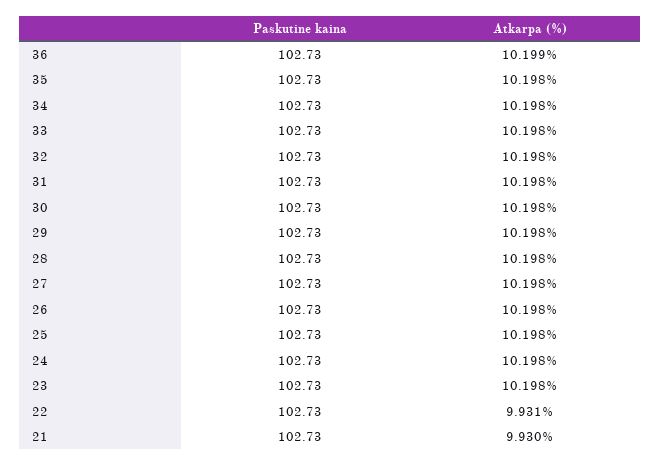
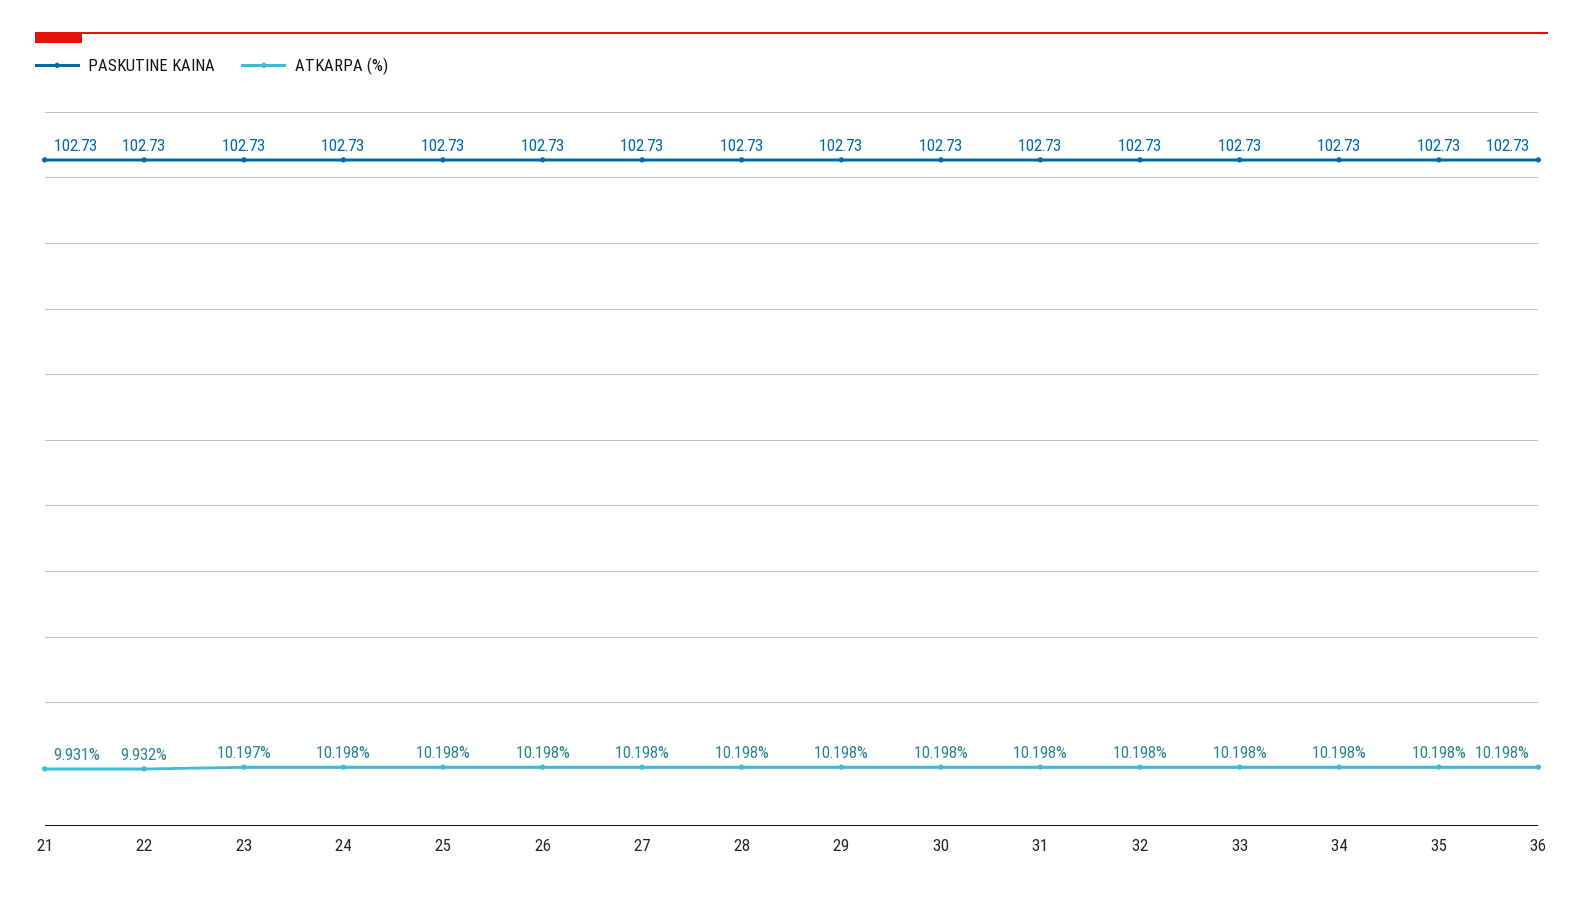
  {
    "Paskutine kaina": {
      "36": 102.73,
      "35": 102.73,
      "34": 102.73,
      "33": 102.73,
      "32": 102.73,
      "31": 102.73,
      "30": 102.73,
      "29": 102.73,
      "28": 102.73,
      "27": 102.73,
      "26": 102.73,
      "25": 102.73,
      "24": 102.73,
      "23": 102.73,
      "22": 102.73,
      "21": 102.73
    },
    "Atkarpa (%)": {
-     "36": 10.199,
+     "36": 10.198,
      "35": 10.198,
      "34": 10.198,
      "33": 10.198,
      "32": 10.198,
      "31": 10.198,
      "30": 10.198,
      "29": 10.198,
      "28": 10.198,
      "27": 10.198,
      "26": 10.198,
      "25": 10.198,
      "24": 10.198,
-     "23": 10.198,
+     "23": 10.197,
-     "22": 9.931,
+     "22": 9.932,
-     "21": 9.93
+     "21": 9.931
    }
  }

